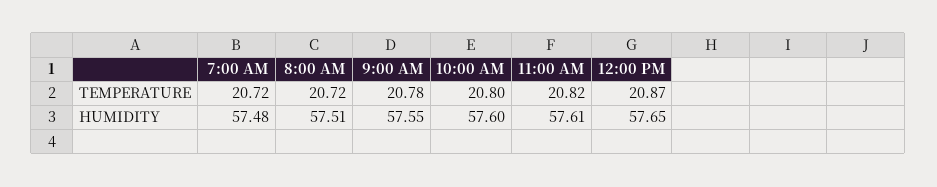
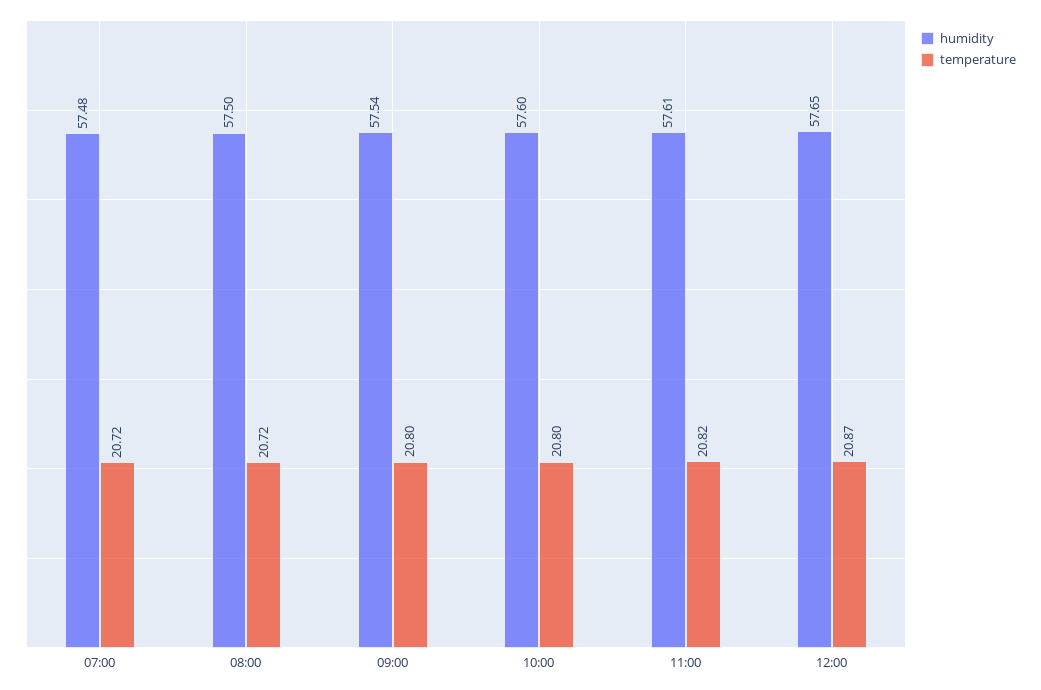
  {
    "TEMPERATURE": {
      "7:00 AM": 20.72,
      "8:00 AM": 20.72,
-     "9:00 AM": 20.78,
+     "9:00 AM": 20.8,
      "10:00 AM": 20.8,
      "11:00 AM": 20.82,
      "12:00 PM": 20.87
    },
    "HUMIDITY": {
      "7:00 AM": 57.48,
-     "8:00 AM": 57.51,
+     "8:00 AM": 57.5,
-     "9:00 AM": 57.55,
+     "9:00 AM": 57.54,
      "10:00 AM": 57.6,
      "11:00 AM": 57.61,
      "12:00 PM": 57.65
    }
  }

